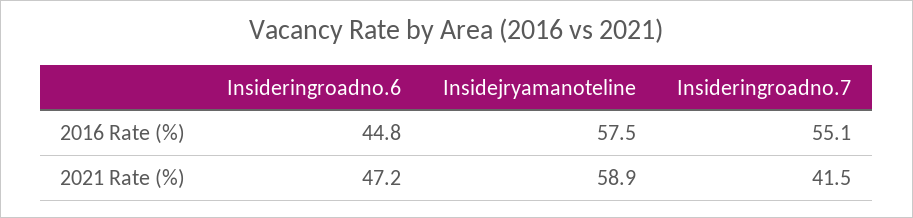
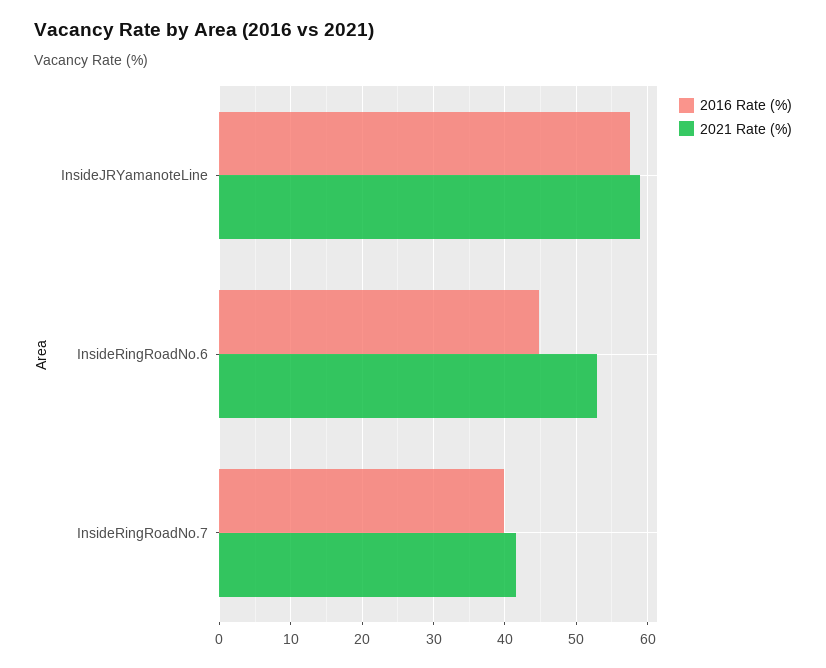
  {
    "2016 Rate (%)": {
      "Insideringroadno.6": 44.8,
      "Insidejryamanoteline": 57.5,
-     "Insideringroadno.7": 55.1
+     "Insideringroadno.7": 40
    },
    "2021 Rate (%)": {
-     "Insideringroadno.6": 47.2,
+     "Insideringroadno.6": 53,
      "Insidejryamanoteline": 58.9,
      "Insideringroadno.7": 41.5
    }
  }

